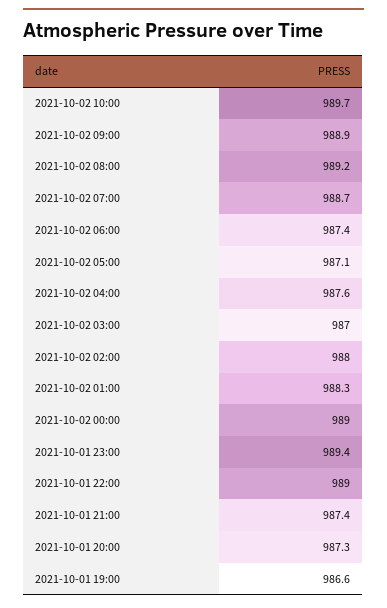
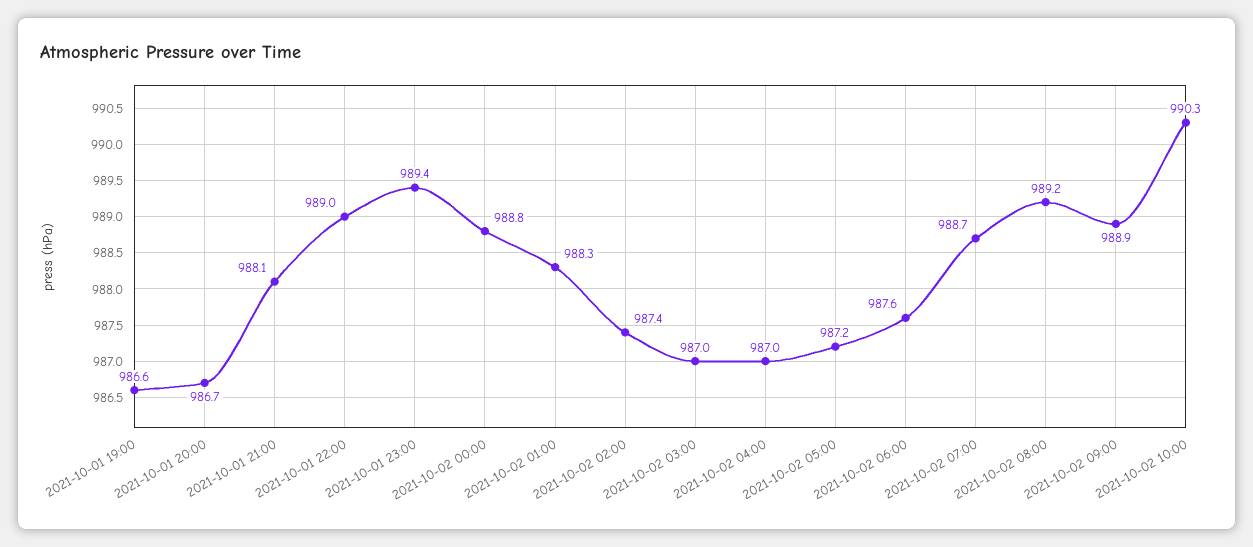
  {
-   "2021-10-02 10:00": 989.7,
+   "2021-10-02 10:00": 990.3,
    "2021-10-02 09:00": 988.9,
    "2021-10-02 08:00": 989.2,
    "2021-10-02 07:00": 988.7,
-   "2021-10-02 06:00": 987.4,
+   "2021-10-02 06:00": 987.6,
-   "2021-10-02 05:00": 987.1,
+   "2021-10-02 05:00": 987.2,
-   "2021-10-02 04:00": 987.6,
+   "2021-10-02 04:00": 987,
    "2021-10-02 03:00": 987,
-   "2021-10-02 02:00": 988,
+   "2021-10-02 02:00": 987.4,
    "2021-10-02 01:00": 988.3,
-   "2021-10-02 00:00": 989,
+   "2021-10-02 00:00": 988.8,
    "2021-10-01 23:00": 989.4,
    "2021-10-01 22:00": 989,
-   "2021-10-01 21:00": 987.4,
+   "2021-10-01 21:00": 988.1,
-   "2021-10-01 20:00": 987.3,
+   "2021-10-01 20:00": 986.7,
    "2021-10-01 19:00": 986.6
  }

